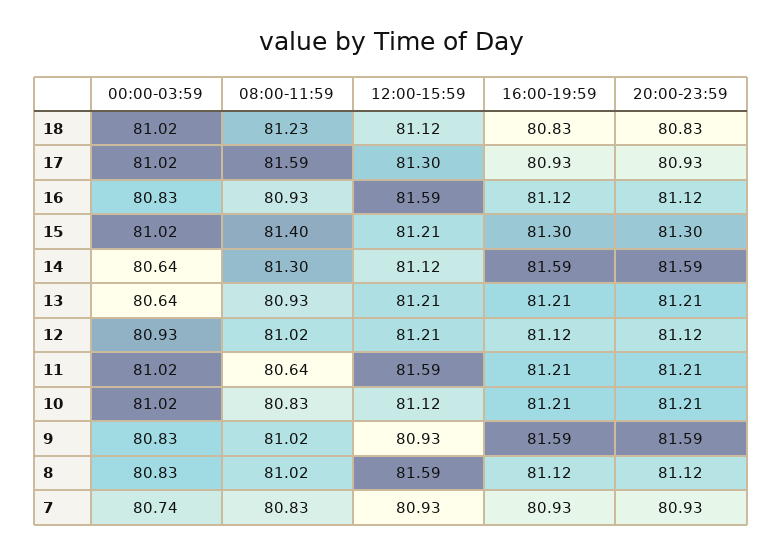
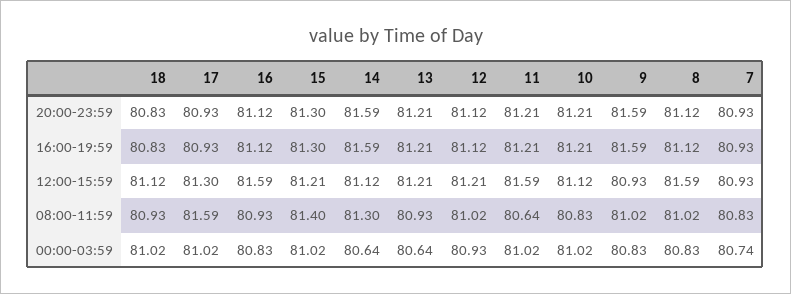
  {
    "00:00-03:59": {
      "18": 81.02,
      "17": 81.02,
      "16": 80.83,
      "15": 81.02,
      "14": 80.64,
      "13": 80.64,
      "12": 80.93,
      "11": 81.02,
      "10": 81.02,
      "9": 80.83,
      "8": 80.83,
      "7": 80.74
    },
    "08:00-11:59": {
-     "18": 81.23,
+     "18": 80.93,
      "17": 81.59,
      "16": 80.93,
      "15": 81.4,
      "14": 81.3,
      "13": 80.93,
      "12": 81.02,
      "11": 80.64,
      "10": 80.83,
      "9": 81.02,
      "8": 81.02,
      "7": 80.83
    },
    "12:00-15:59": {
      "18": 81.12,
      "17": 81.3,
      "16": 81.59,
      "15": 81.21,
      "14": 81.12,
      "13": 81.21,
      "12": 81.21,
      "11": 81.59,
      "10": 81.12,
      "9": 80.93,
      "8": 81.59,
      "7": 80.93
    },
    "16:00-19:59": {
      "18": 80.83,
      "17": 80.93,
      "16": 81.12,
      "15": 81.3,
      "14": 81.59,
      "13": 81.21,
      "12": 81.12,
      "11": 81.21,
      "10": 81.21,
      "9": 81.59,
      "8": 81.12,
      "7": 80.93
    },
    "20:00-23:59": {
      "18": 80.83,
      "17": 80.93,
      "16": 81.12,
      "15": 81.3,
      "14": 81.59,
      "13": 81.21,
      "12": 81.12,
      "11": 81.21,
      "10": 81.21,
      "9": 81.59,
      "8": 81.12,
      "7": 80.93
    }
  }

